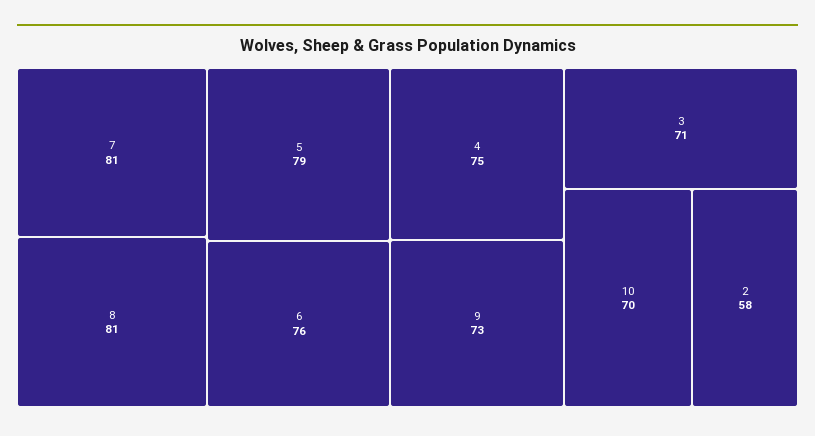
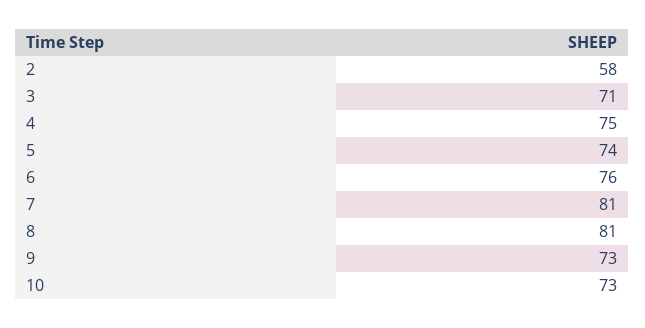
  {
    "7": 81,
    "8": 81,
-   "5": 79,
+   "5": 74,
    "6": 76,
    "4": 75,
    "9": 73,
    "3": 71,
-   "10": 70,
+   "10": 73,
    "2": 58
  }

